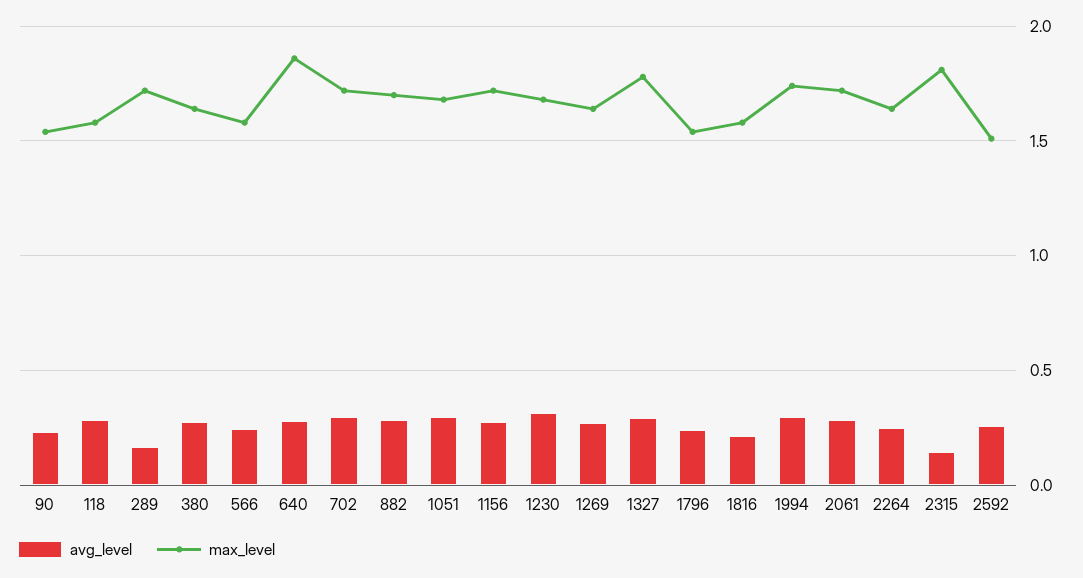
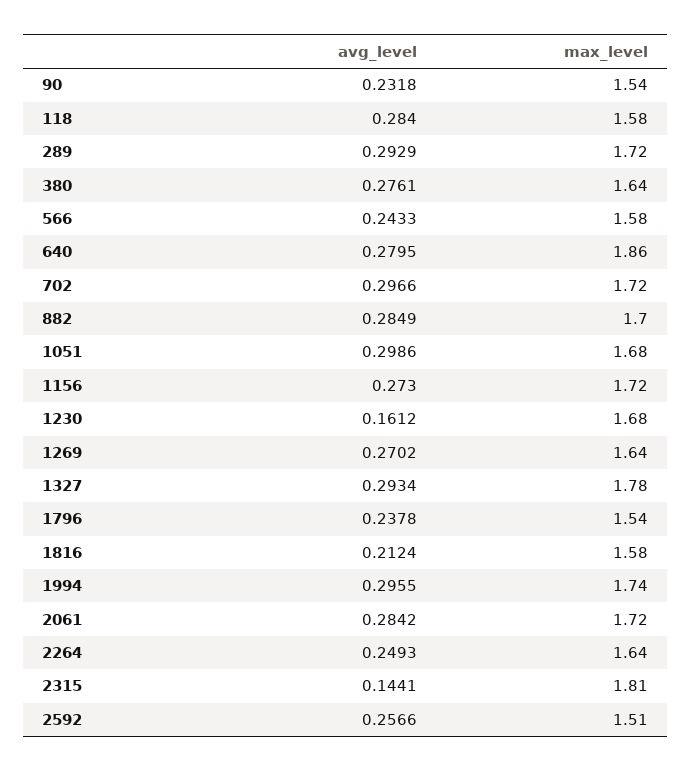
  {
    "avg_level": {
      "90": 0.2318,
      "118": 0.284,
-     "289": 0.15,
+     "289": 0.2929,
      "380": 0.2761,
      "566": 0.2433,
      "640": 0.2795,
      "702": 0.2966,
      "882": 0.2849,
      "1051": 0.2986,
      "1156": 0.273,
-     "1230": 0.3,
+     "1230": 0.1612,
      "1269": 0.2702,
      "1327": 0.2934,
      "1796": 0.2378,
      "1816": 0.2124,
      "1994": 0.2955,
      "2061": 0.2842,
      "2264": 0.2493,
      "2315": 0.1441,
      "2592": 0.2566
    },
    "max_level": {
      "90": 1.54,
      "118": 1.58,
      "289": 1.72,
      "380": 1.64,
      "566": 1.58,
      "640": 1.86,
      "702": 1.72,
      "882": 1.7,
      "1051": 1.68,
      "1156": 1.72,
      "1230": 1.68,
      "1269": 1.64,
      "1327": 1.78,
      "1796": 1.54,
      "1816": 1.58,
      "1994": 1.74,
      "2061": 1.72,
      "2264": 1.64,
      "2315": 1.81,
      "2592": 1.51
    }
  }

